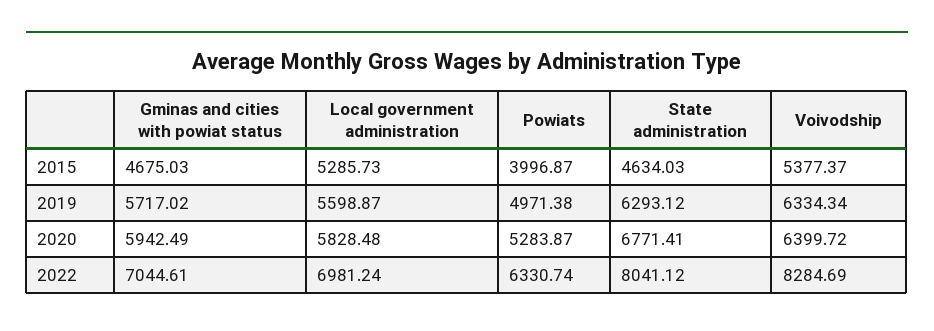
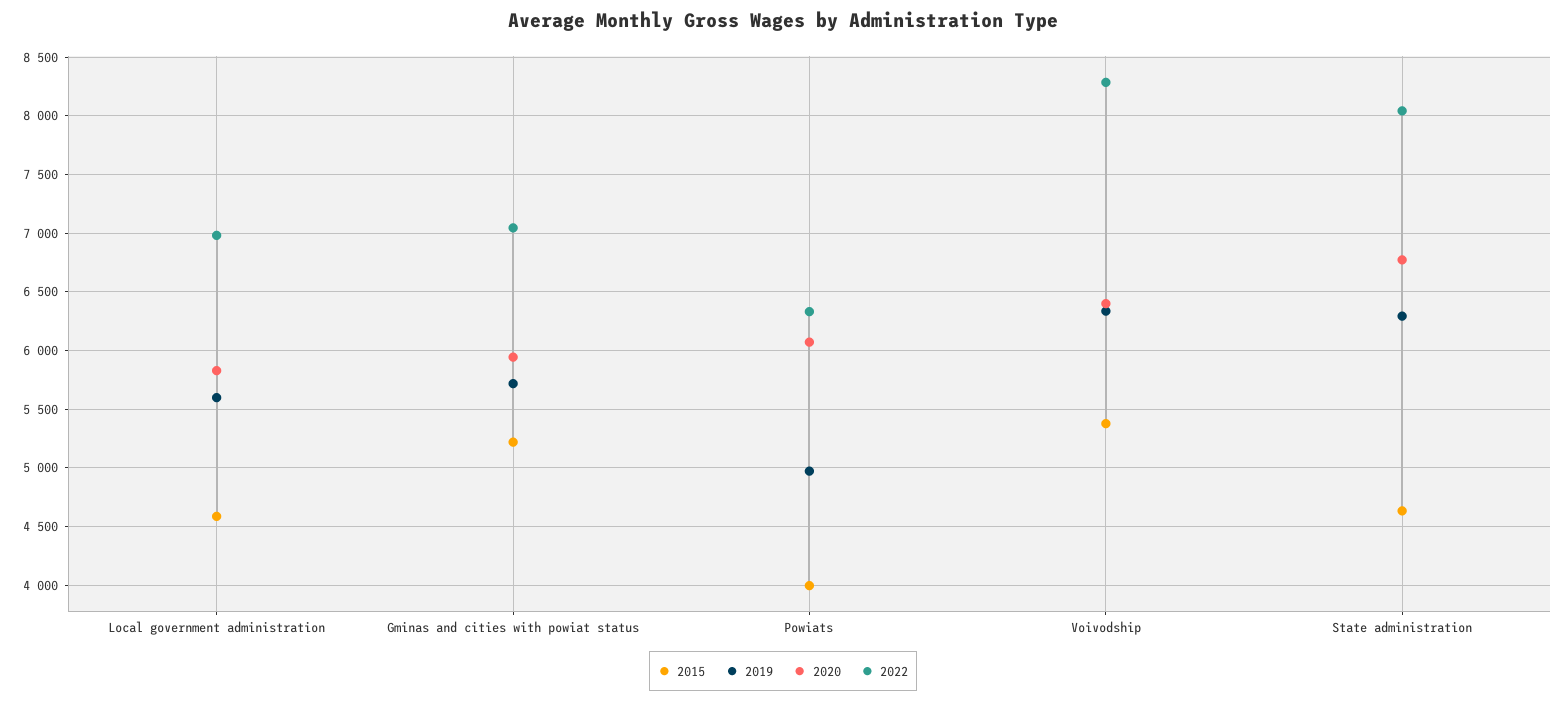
  {
    "2015": {
-     "Gminas and cities with powiat status": 4675.03,
+     "Gminas and cities with powiat status": 5200,
-     "Local government administration": 5285.73,
+     "Local government administration": 4600,
      "Powiats": 3996.87,
      "State administration": 4634.03,
      "Voivodship": 5377.37
    },
    "2019": {
      "Gminas and cities with powiat status": 5717.02,
      "Local government administration": 5598.87,
      "Powiats": 4971.38,
      "State administration": 6293.12,
      "Voivodship": 6334.34
    },
    "2020": {
      "Gminas and cities with powiat status": 5942.49,
      "Local government administration": 5828.48,
-     "Powiats": 5283.87,
+     "Powiats": 6100,
      "State administration": 6771.41,
      "Voivodship": 6399.72
    },
    "2022": {
      "Gminas and cities with powiat status": 7044.61,
      "Local government administration": 6981.24,
      "Powiats": 6330.74,
      "State administration": 8041.12,
      "Voivodship": 8284.69
    }
  }

